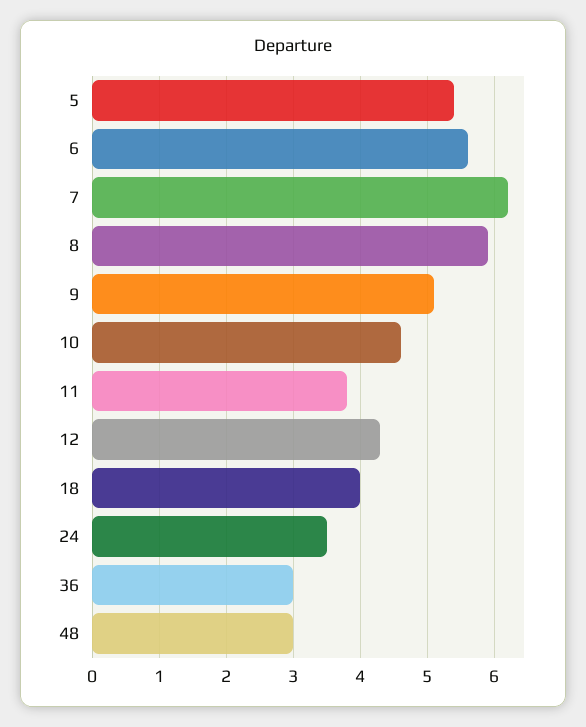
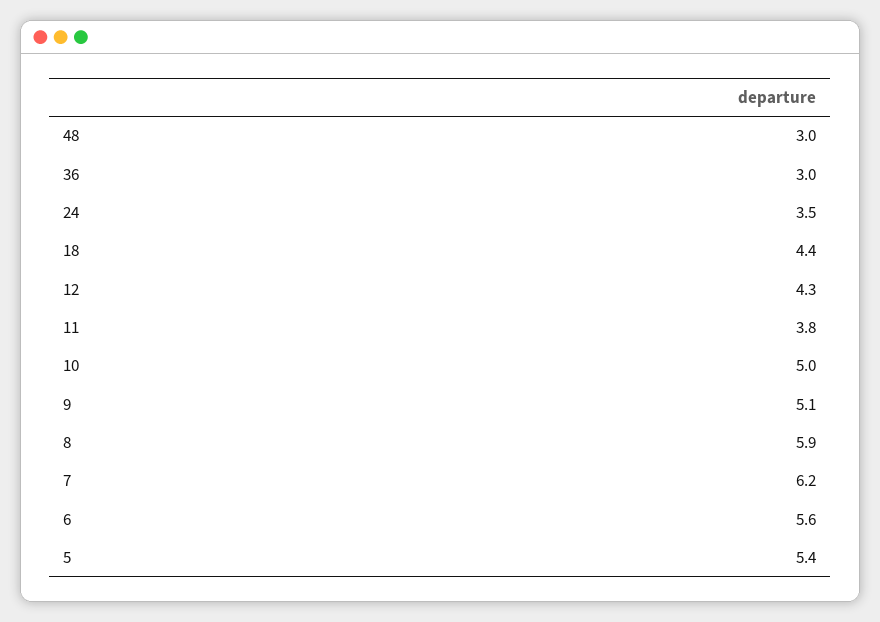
  {
    "5": 5.4,
    "6": 5.6,
    "7": 6.2,
    "8": 5.9,
    "9": 5.1,
-   "10": 4.6,
+   "10": 5,
    "11": 3.8,
    "12": 4.3,
-   "18": 4,
+   "18": 4.4,
    "24": 3.5,
    "36": 3,
    "48": 3
  }

